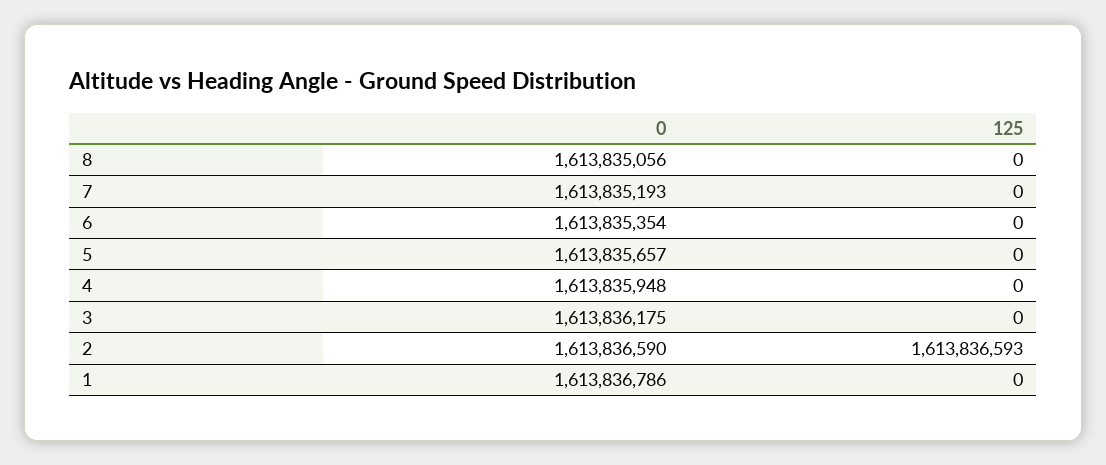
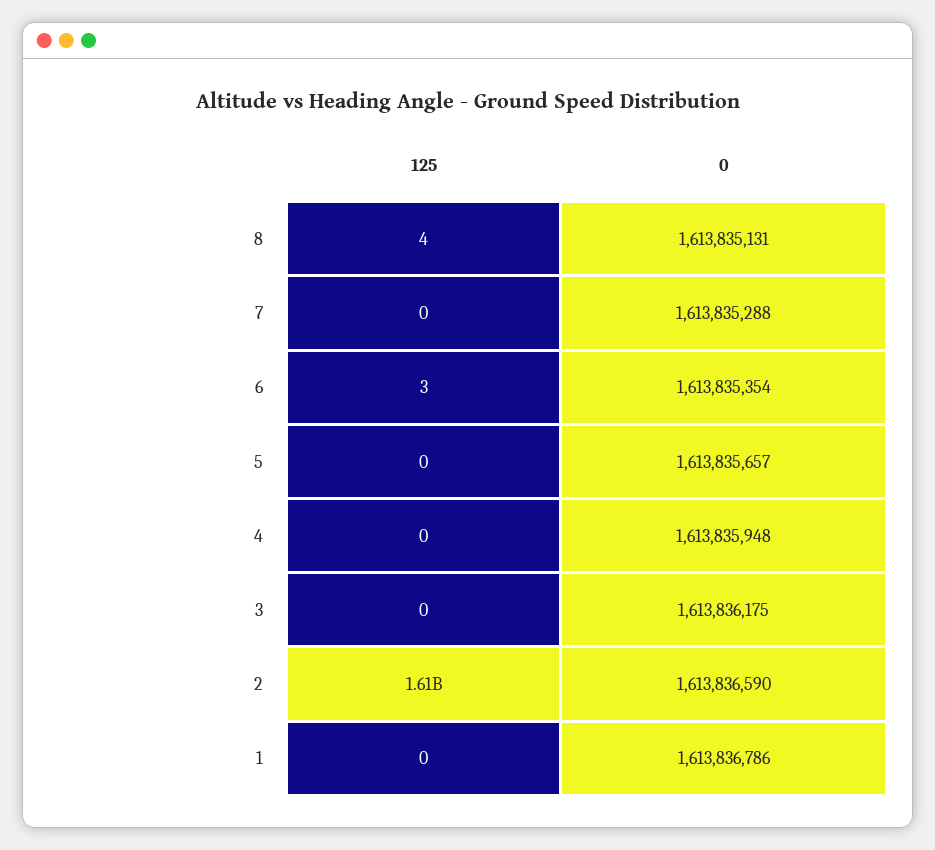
  {
    "0": {
-     "8": 1613835056,
+     "8": 1613835131,
-     "7": 1613835193,
+     "7": 1613835288,
      "6": 1613835354,
      "5": 1613835657,
      "4": 1613835948,
      "3": 1613836175,
      "2": 1613836590,
      "1": 1613836786
    },
    "125": {
-     "8": 0,
+     "8": 4,
      "7": 0,
-     "6": 0,
+     "6": 3,
      "5": 0,
      "4": 0,
      "3": 0,
      "2": 1613836593,
      "1": 0
    }
  }

